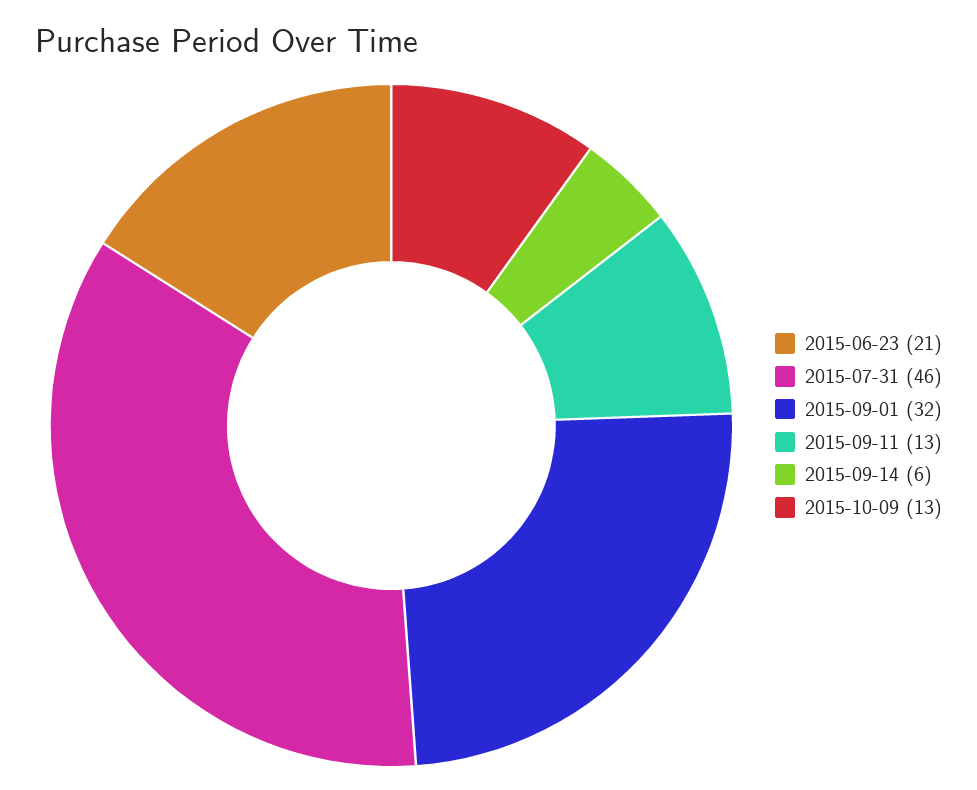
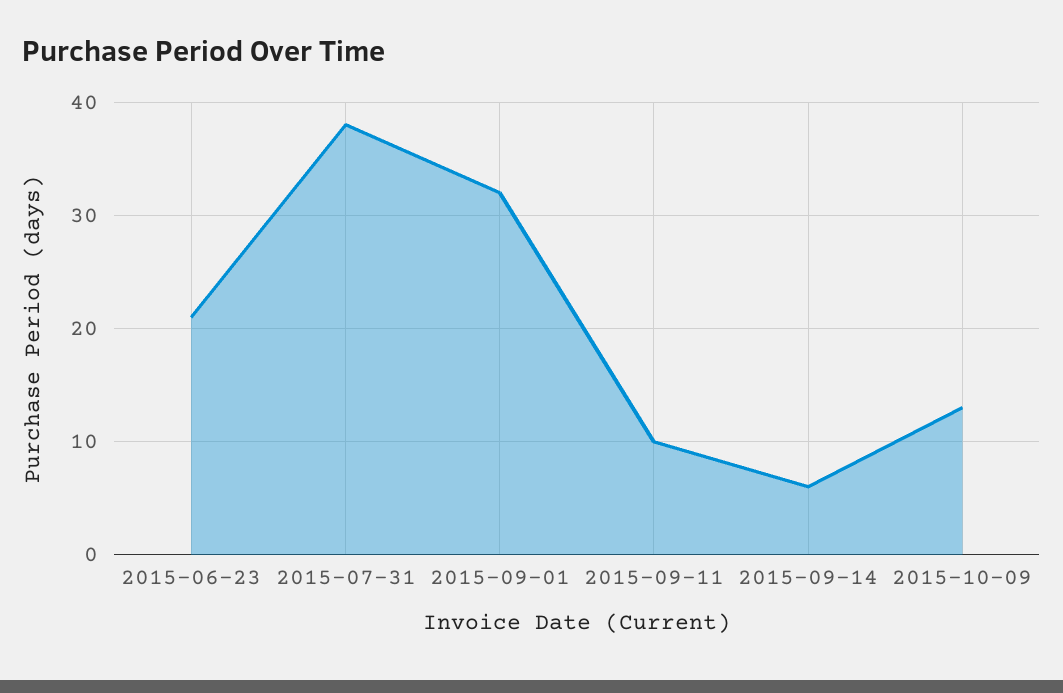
  {
    "2015-06-23": 21,
-   "2015-07-31": 46,
+   "2015-07-31": 38,
    "2015-09-01": 32,
-   "2015-09-11": 13,
+   "2015-09-11": 10,
    "2015-09-14": 6,
    "2015-10-09": 13
  }

